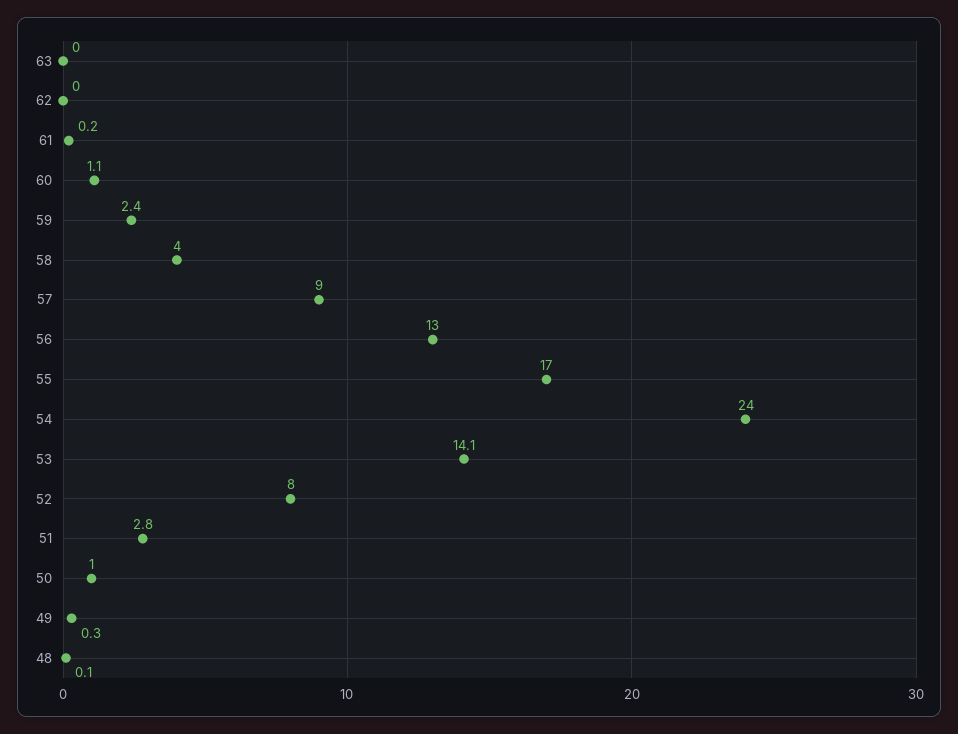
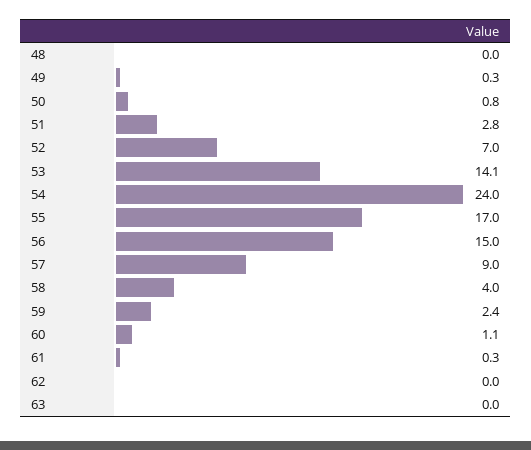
  {
    "63": 0,
    "62": 0,
-   "61": 0.2,
+   "61": 0.3,
    "60": 1.1,
    "59": 2.4,
    "58": 4,
    "57": 9,
-   "56": 13,
+   "56": 15,
    "55": 17,
    "54": 24,
    "53": 14.1,
-   "52": 8,
+   "52": 7,
    "51": 2.8,
-   "50": 1,
+   "50": 0.8,
    "49": 0.3,
-   "48": 0.1
+   "48": 0
  }

